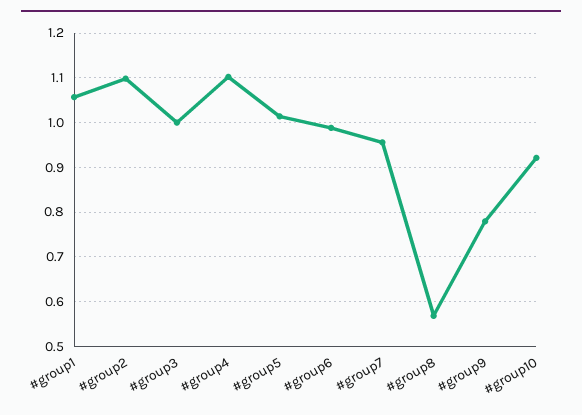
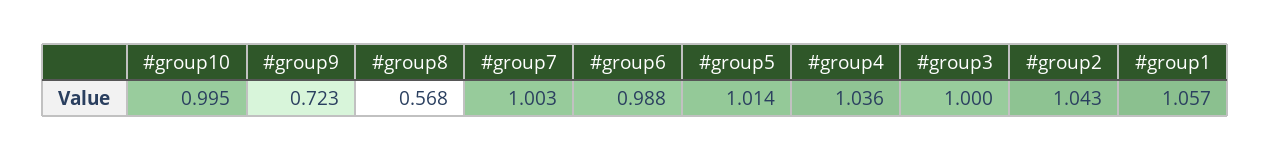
  {
    "#group1": 1.057,
-   "#group2": 1.1,
+   "#group2": 1.043,
    "#group3": 1,
-   "#group4": 1.1,
+   "#group4": 1.036,
    "#group5": 1.014,
    "#group6": 0.988,
-   "#group7": 0.96,
+   "#group7": 1.003,
    "#group8": 0.568,
-   "#group9": 0.78,
+   "#group9": 0.723,
-   "#group10": 0.92
+   "#group10": 0.995
  }

